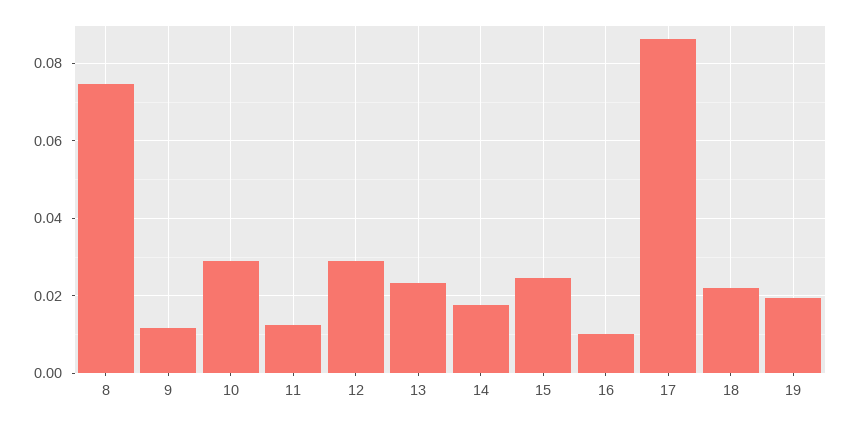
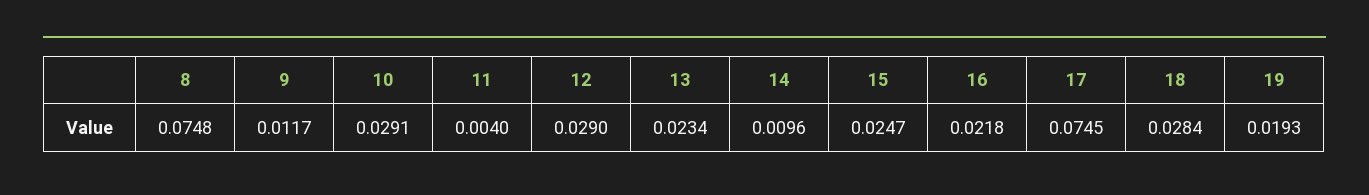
  {
    "8": 0.0748,
    "9": 0.0117,
    "10": 0.0291,
-   "11": 0.012,
+   "11": 0.004,
    "12": 0.029,
    "13": 0.0234,
-   "14": 0.018,
+   "14": 0.0096,
    "15": 0.0247,
-   "16": 0.01,
+   "16": 0.0218,
-   "17": 0.086,
+   "17": 0.0745,
-   "18": 0.022,
+   "18": 0.0284,
    "19": 0.0193
  }

